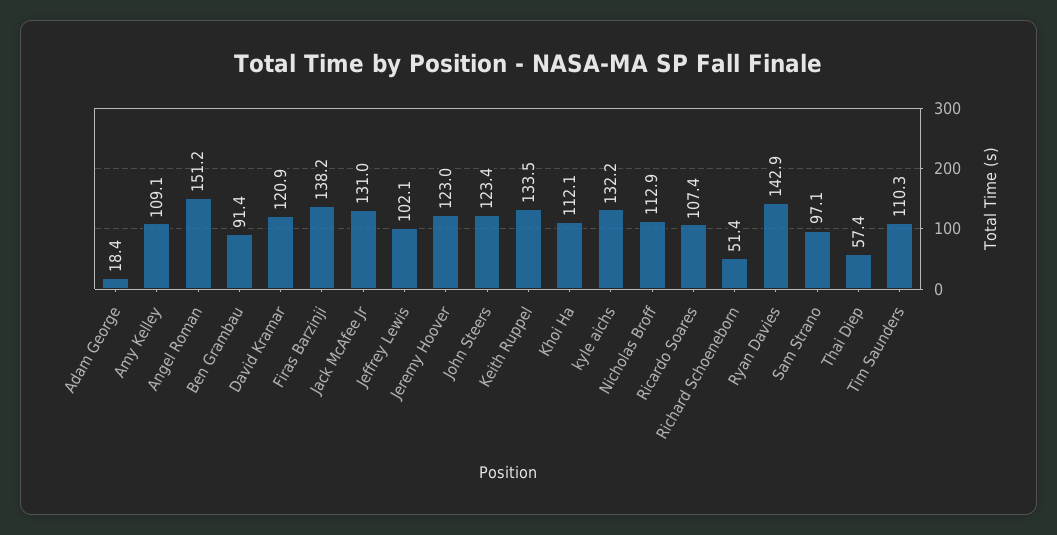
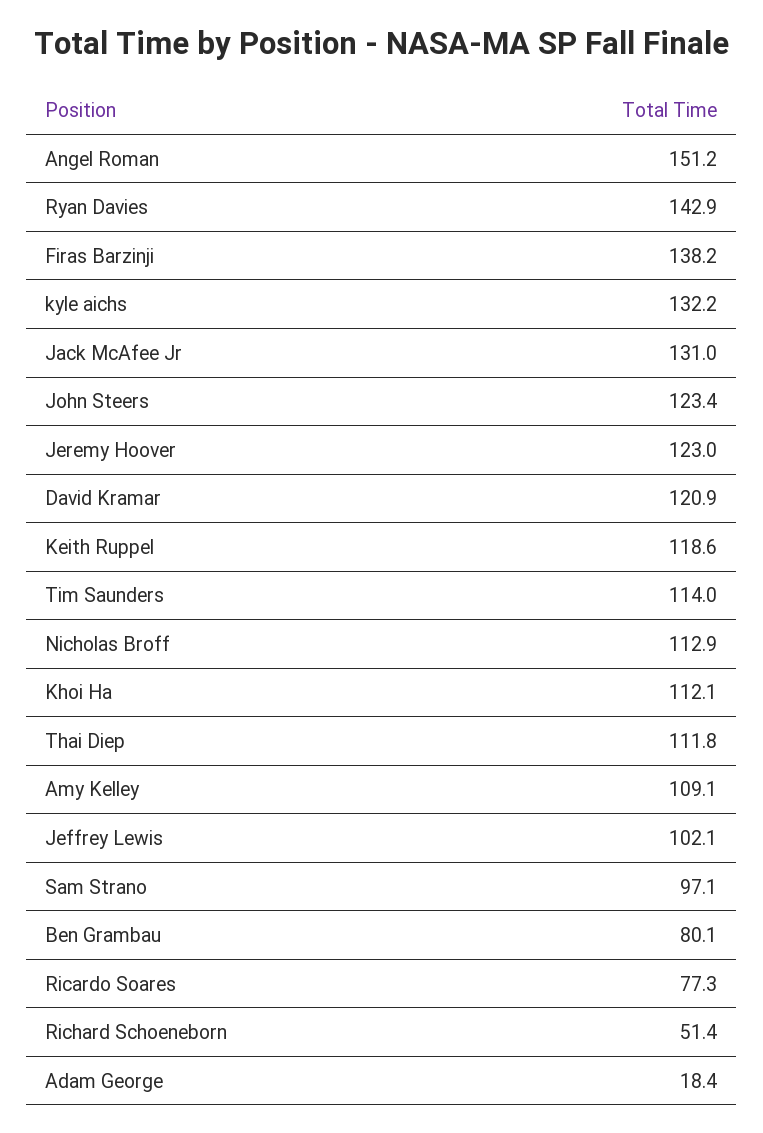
  {
    "Adam George": 18.4,
    "Amy Kelley": 109.1,
    "Angel Roman": 151.2,
-   "Ben Grambau": 91.4,
+   "Ben Grambau": 80.1,
    "David Kramar": 120.9,
    "Firas Barzinji": 138.2,
    "Jack McAfee Jr": 131,
    "Jeffrey Lewis": 102.1,
    "Jeremy Hoover": 123,
    "John Steers": 123.4,
-   "Keith Ruppel": 133.5,
+   "Keith Ruppel": 118.6,
    "Khoi Ha": 112.1,
    "kyle aichs": 132.2,
    "Nicholas Broff": 112.9,
-   "Ricardo Soares": 107.4,
+   "Ricardo Soares": 77.3,
    "Richard Schoeneborn": 51.4,
    "Ryan Davies": 142.9,
    "Sam Strano": 97.1,
-   "Thai Diep": 57.4,
+   "Thai Diep": 111.8,
-   "Tim Saunders": 110.3
+   "Tim Saunders": 114
  }

